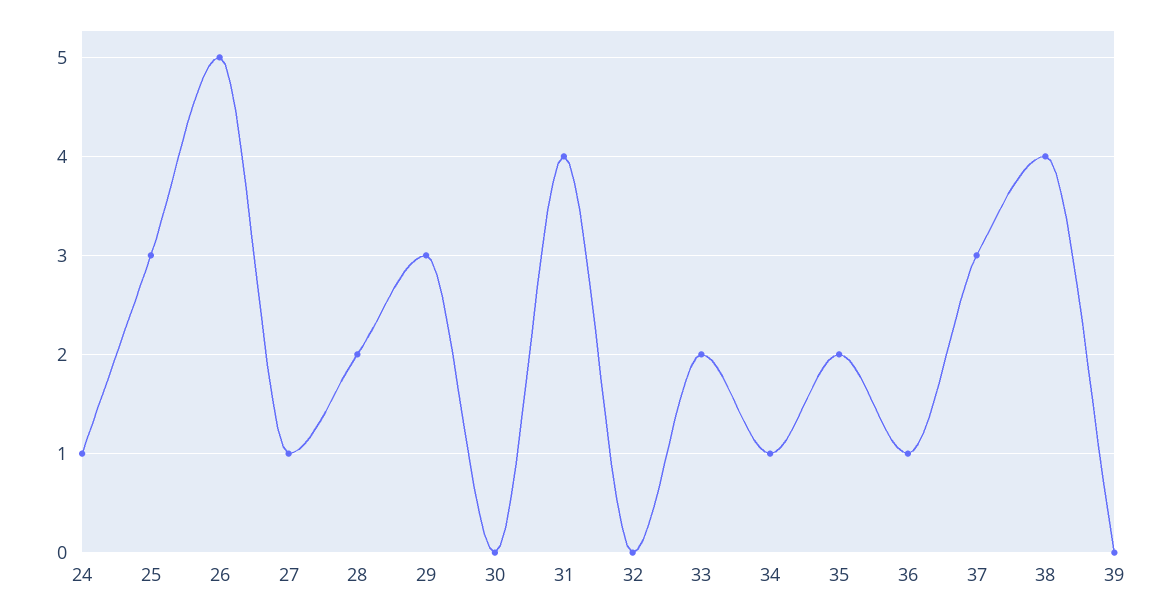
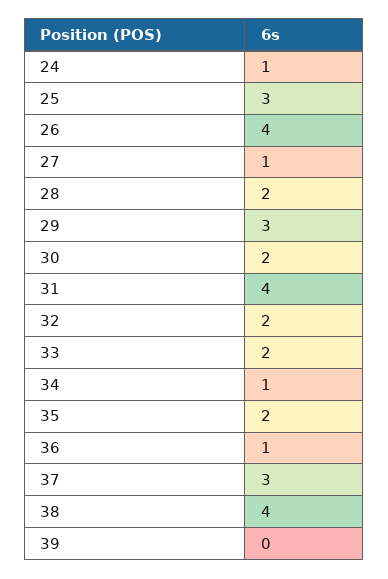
  {
    "24": 1,
    "25": 3,
-   "26": 5,
+   "26": 4,
    "27": 1,
    "28": 2,
    "29": 3,
-   "30": 0,
+   "30": 2,
    "31": 4,
-   "32": 0,
+   "32": 2,
    "33": 2,
    "34": 1,
    "35": 2,
    "36": 1,
    "37": 3,
    "38": 4,
    "39": 0
  }

